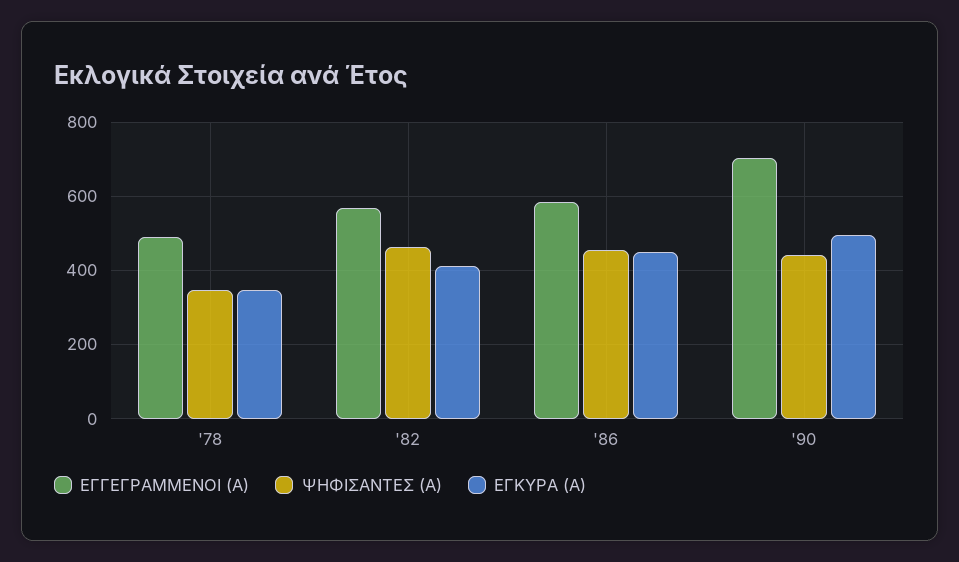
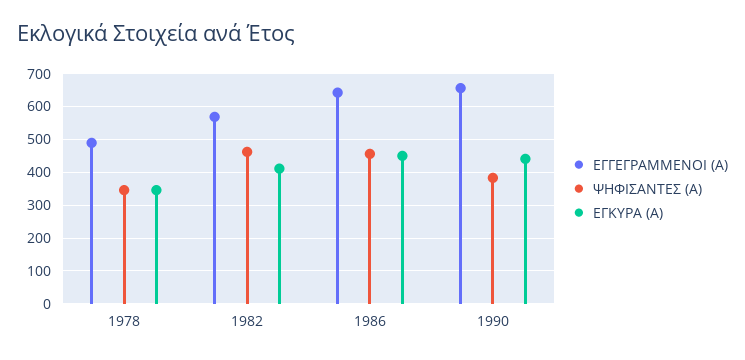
  {
    "ΕΓΓΕΓΡΑΜΜΕΝΟΙ (Α)": {
      "'78": 480,
      "'82": 560,
-     "'86": 580,
+     "'86": 640,
-     "'90": 700
+     "'90": 660
    },
    "ΨΗΦΙΣΑΝΤΕΣ (Α)": {
      "'78": 340,
      "'82": 460,
      "'86": 460,
-     "'90": 440
+     "'90": 380
    },
    "ΕΓΚΥΡΑ (Α)": {
      "'78": 340,
      "'82": 420,
      "'86": 460,
-     "'90": 500
+     "'90": 440
    }
  }

